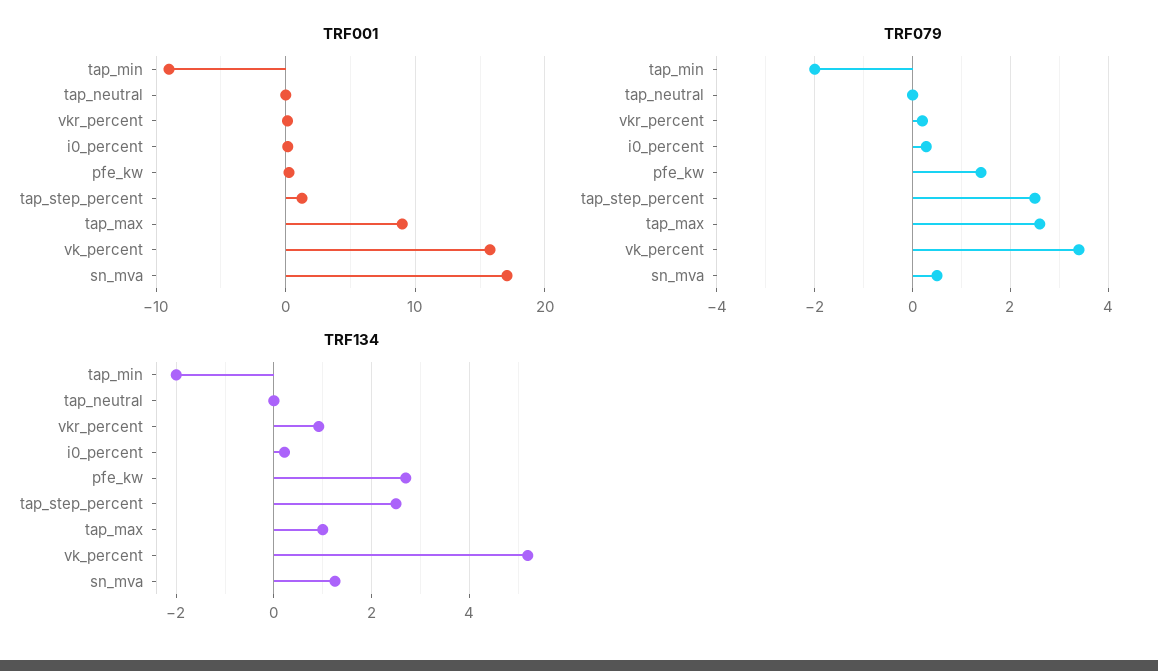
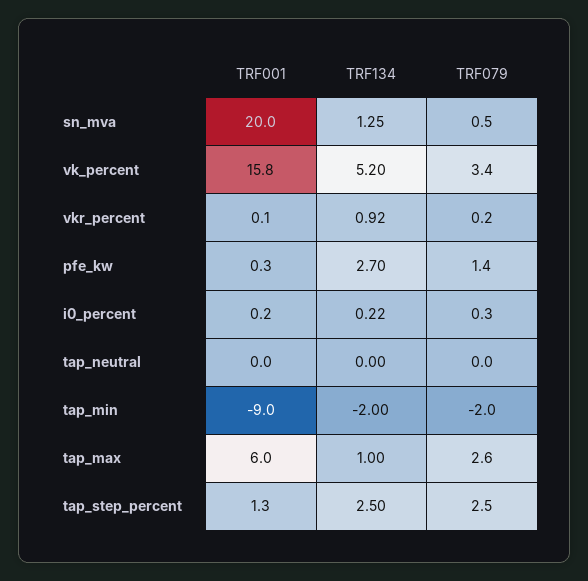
  {
    "TRF001": {
      "tap_min": -9,
      "tap_neutral": 0,
      "vkr_percent": 0.1,
      "i0_percent": 0.2,
      "pfe_kw": 0.3,
      "tap_step_percent": 1.3,
-     "tap_max": 9,
+     "tap_max": 6,
      "vk_percent": 15.8,
-     "sn_mva": 17
+     "sn_mva": 20
    },
    "TRF079": {
      "tap_min": -2,
      "tap_neutral": 0,
      "vkr_percent": 0.2,
      "i0_percent": 0.3,
      "pfe_kw": 1.4,
      "tap_step_percent": 2.5,
      "tap_max": 2.6,
      "vk_percent": 3.4,
      "sn_mva": 0.5
    },
    "TRF134": {
      "tap_min": -2,
      "tap_neutral": 0,
      "vkr_percent": 0.92,
      "i0_percent": 0.22,
      "pfe_kw": 2.7,
      "tap_step_percent": 2.5,
      "tap_max": 1,
      "vk_percent": 5.2,
      "sn_mva": 1.25
    }
  }

